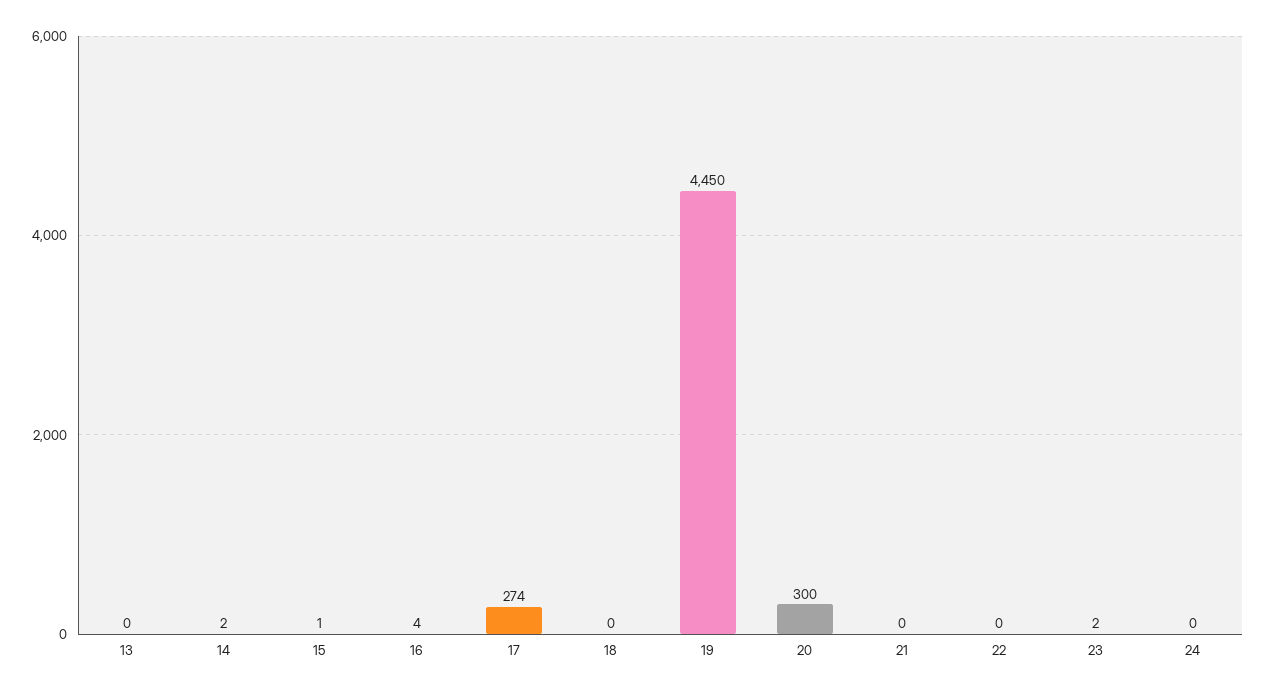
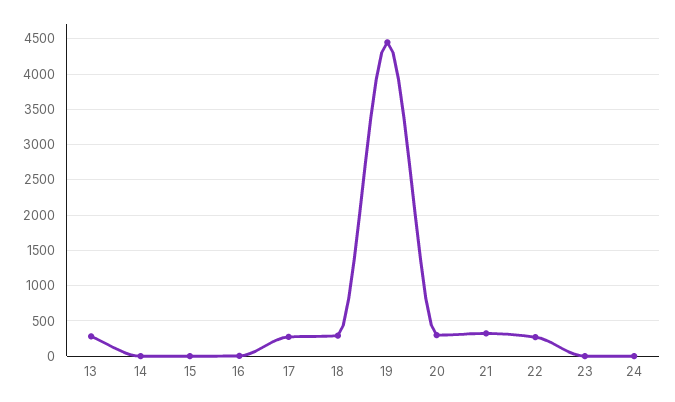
  {
-   "13": 0,
+   "13": 300,
    "14": 2,
    "15": 1,
    "16": 4,
    "17": 274,
-   "18": 0,
+   "18": 300,
    "19": 4450,
    "20": 300,
-   "21": 0,
+   "21": 300,
-   "22": 0,
+   "22": 300,
    "23": 2,
    "24": 0
  }

